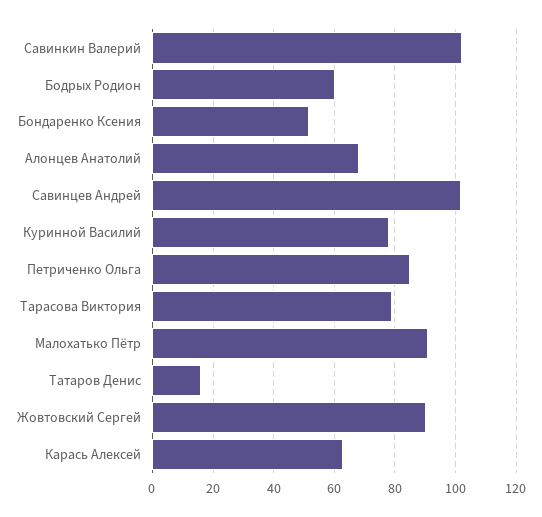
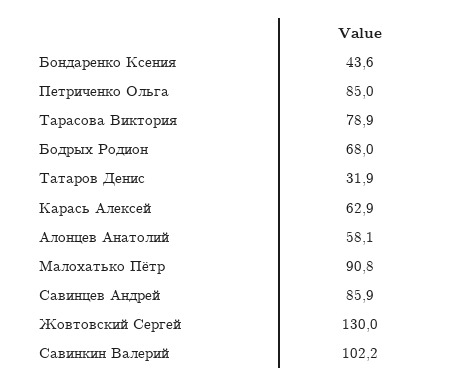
  {
    "Савинкин Валерий": 102.2,
-   "Бодрых Родион": 60,
+   "Бодрых Родион": 68,
-   "Бондаренко Ксения": 52,
+   "Бондаренко Ксения": 43.6,
-   "Алонцев Анатолий": 68,
+   "Алонцев Анатолий": 58.1,
-   "Савинцев Андрей": 102,
+   "Савинцев Андрей": 85.9,
-   "Куринной Василий": 78,
    "Петриченко Ольга": 85,
    "Тарасова Виктория": 78.9,
    "Малохатько Пётр": 90.8,
-   "Татаров Денис": 16,
+   "Татаров Денис": 31.9,
-   "Жовтовский Сергей": 90,
+   "Жовтовский Сергей": 130,
    "Карась Алексей": 62.9
  }

